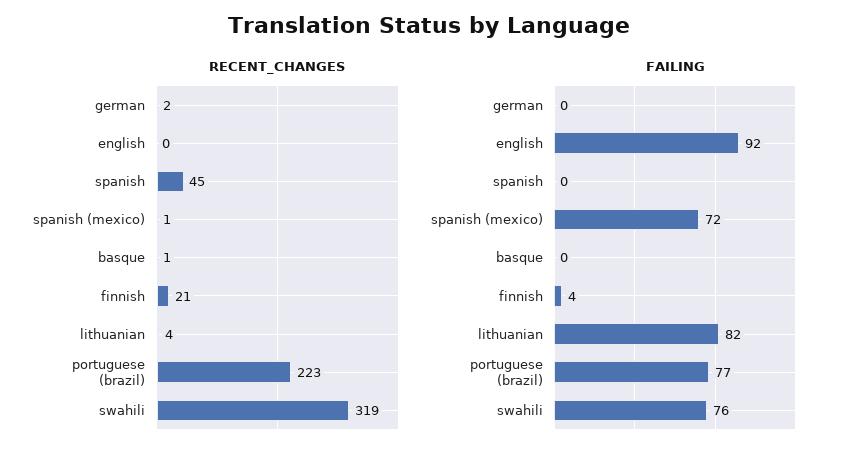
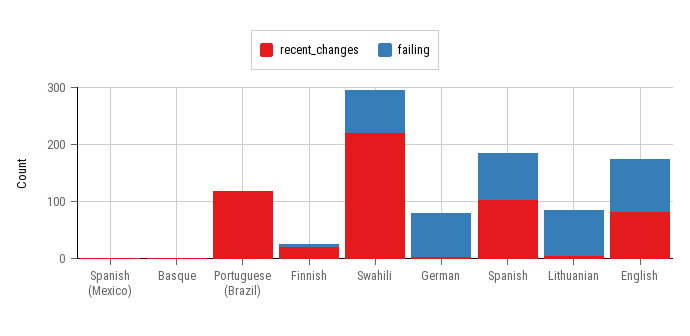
  {
    "RECENT_CHANGES": {
      "german": 2,
-     "english": 0,
+     "english": 80,
-     "spanish": 45,
+     "spanish": 100,
      "spanish (mexico)": 1,
      "basque": 1,
      "finnish": 21,
      "lithuanian": 4,
-     "portuguese (brazil)": 223,
+     "portuguese (brazil)": 120,
-     "swahili": 319
+     "swahili": 220
    },
    "FAILING": {
-     "german": 0,
+     "german": 80,
      "english": 92,
-     "spanish": 0,
+     "spanish": 80,
-     "spanish (mexico)": 72,
+     "spanish (mexico)": 0,
      "basque": 0,
      "finnish": 4,
      "lithuanian": 82,
-     "portuguese (brazil)": 77,
+     "portuguese (brazil)": 0,
      "swahili": 76
    }
  }

